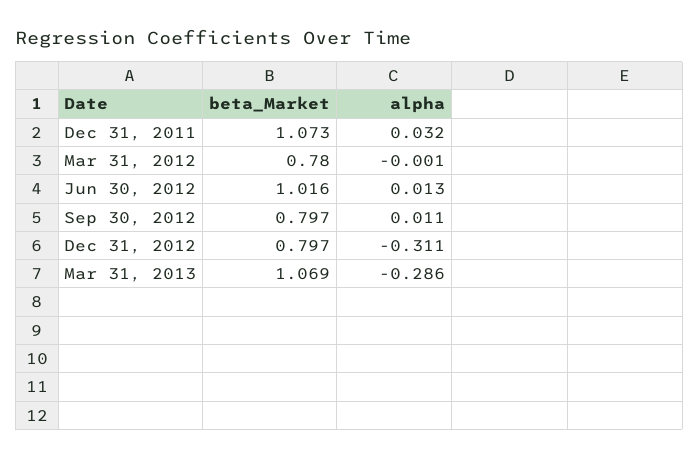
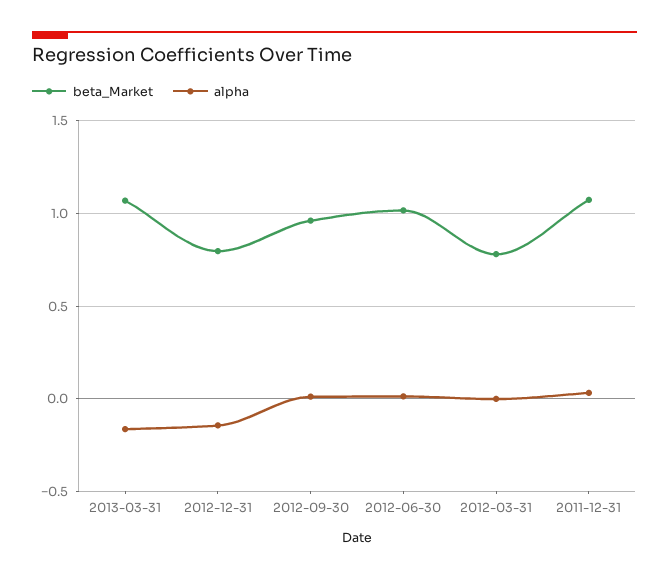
  {
    "beta_Market": {
      "Dec 31, 2011": 1.073,
      "Mar 31, 2012": 0.78,
      "Jun 30, 2012": 1.016,
-     "Sep 30, 2012": 0.797,
+     "Sep 30, 2012": 0.95,
      "Dec 31, 2012": 0.797,
      "Mar 31, 2013": 1.069
    },
    "alpha": {
      "Dec 31, 2011": 0.032,
      "Mar 31, 2012": -0.001,
      "Jun 30, 2012": 0.013,
      "Sep 30, 2012": 0.011,
-     "Dec 31, 2012": -0.311,
+     "Dec 31, 2012": -0.15,
-     "Mar 31, 2013": -0.286
+     "Mar 31, 2013": -0.15
    }
  }

